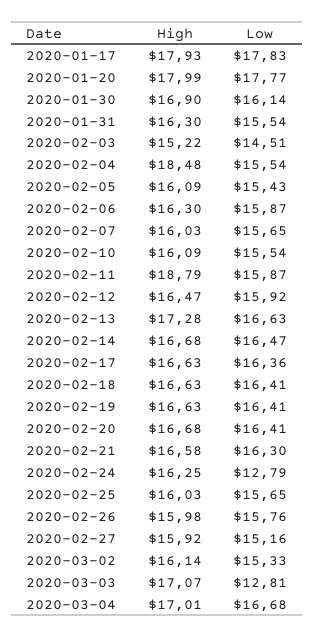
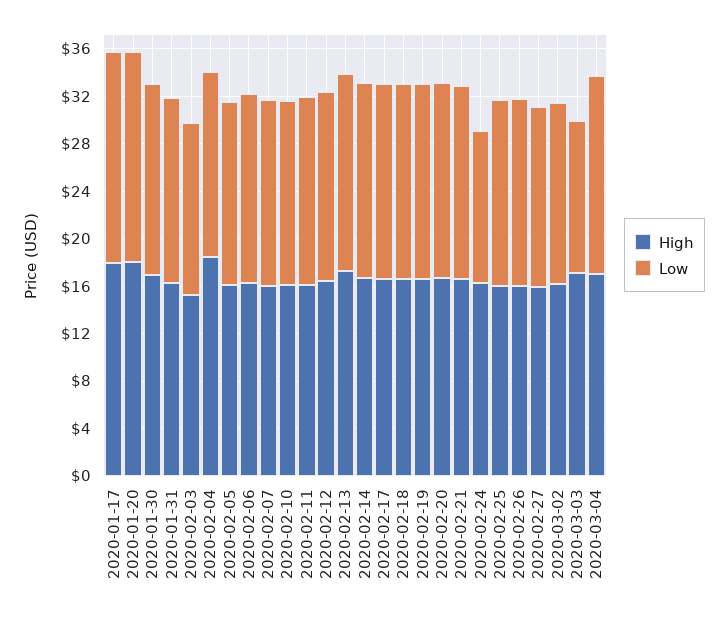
  {
    "High": {
      "2020-01-17": 17.93,
      "2020-01-20": 17.99,
      "2020-01-30": 16.9,
      "2020-01-31": 16.3,
      "2020-02-03": 15.22,
      "2020-02-04": 18.48,
      "2020-02-05": 16.09,
      "2020-02-06": 16.3,
      "2020-02-07": 16.03,
      "2020-02-10": 16.09,
-     "2020-02-11": 18.79,
+     "2020-02-11": 16,
      "2020-02-12": 16.47,
      "2020-02-13": 17.28,
      "2020-02-14": 16.68,
      "2020-02-17": 16.63,
      "2020-02-18": 16.63,
      "2020-02-19": 16.63,
      "2020-02-20": 16.68,
      "2020-02-21": 16.58,
      "2020-02-24": 16.25,
      "2020-02-25": 16.03,
      "2020-02-26": 15.98,
      "2020-02-27": 15.92,
      "2020-03-02": 16.14,
      "2020-03-03": 17.07,
      "2020-03-04": 17.01
    },
    "Low": {
      "2020-01-17": 17.83,
      "2020-01-20": 17.77,
      "2020-01-30": 16.14,
      "2020-01-31": 15.54,
      "2020-02-03": 14.51,
      "2020-02-04": 15.54,
      "2020-02-05": 15.43,
      "2020-02-06": 15.87,
      "2020-02-07": 15.65,
      "2020-02-10": 15.54,
      "2020-02-11": 15.87,
      "2020-02-12": 15.92,
      "2020-02-13": 16.63,
      "2020-02-14": 16.47,
      "2020-02-17": 16.36,
      "2020-02-18": 16.41,
      "2020-02-19": 16.41,
      "2020-02-20": 16.41,
      "2020-02-21": 16.3,
      "2020-02-24": 12.79,
      "2020-02-25": 15.65,
      "2020-02-26": 15.76,
      "2020-02-27": 15.16,
      "2020-03-02": 15.33,
      "2020-03-03": 12.81,
      "2020-03-04": 16.68
    }
  }

